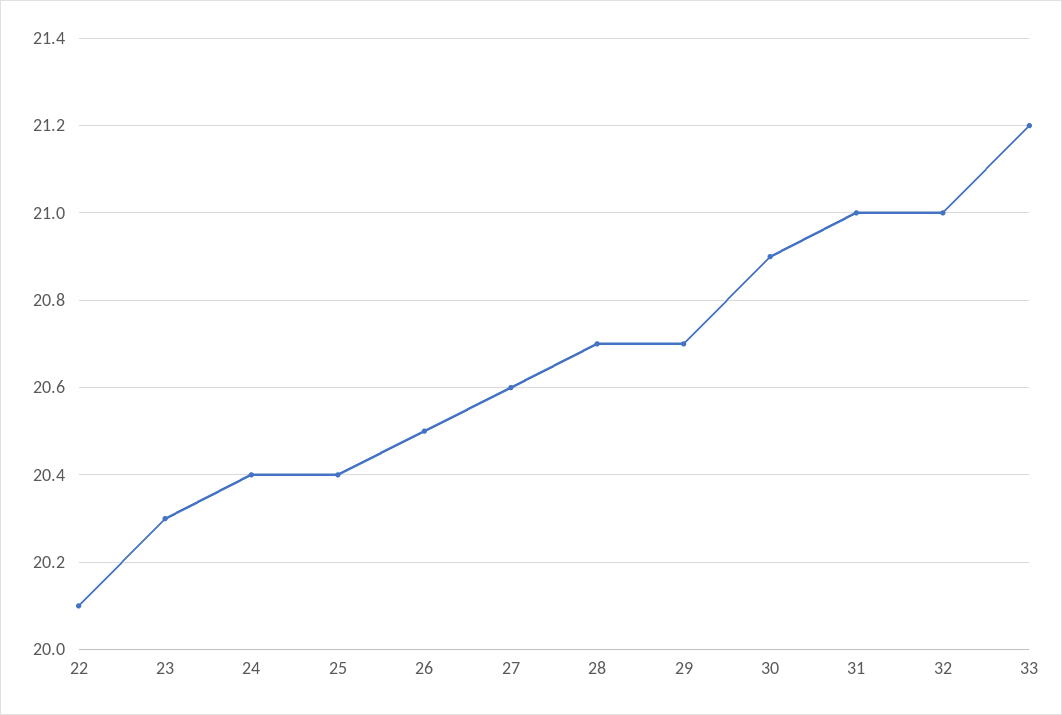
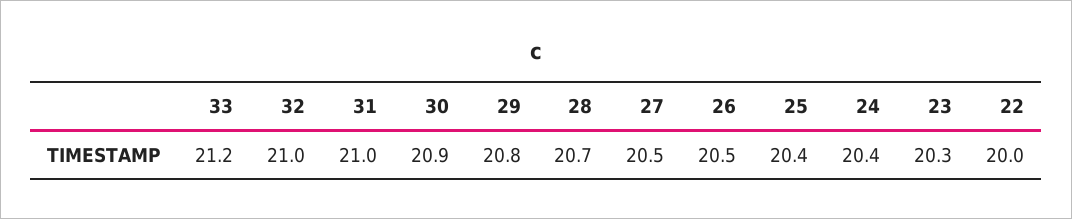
  {
-   "22": 20.1,
+   "22": 20,
    "23": 20.3,
    "24": 20.4,
    "25": 20.4,
    "26": 20.5,
-   "27": 20.6,
+   "27": 20.5,
    "28": 20.7,
-   "29": 20.7,
+   "29": 20.8,
    "30": 20.9,
    "31": 21,
    "32": 21,
    "33": 21.2
  }

